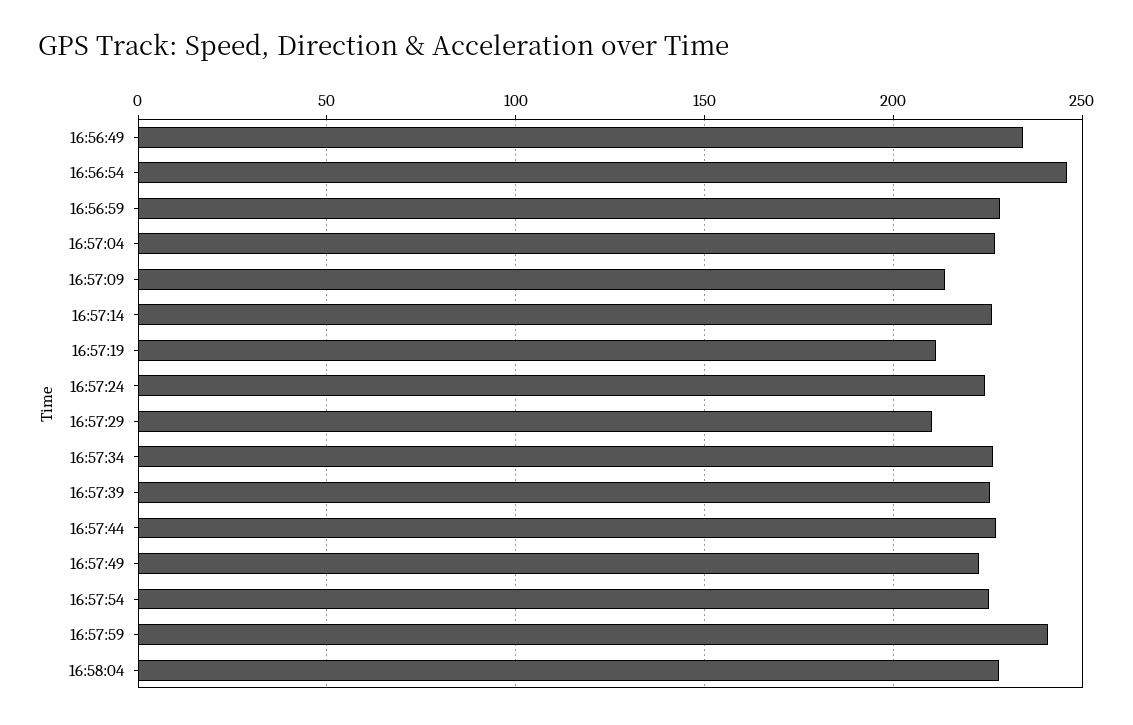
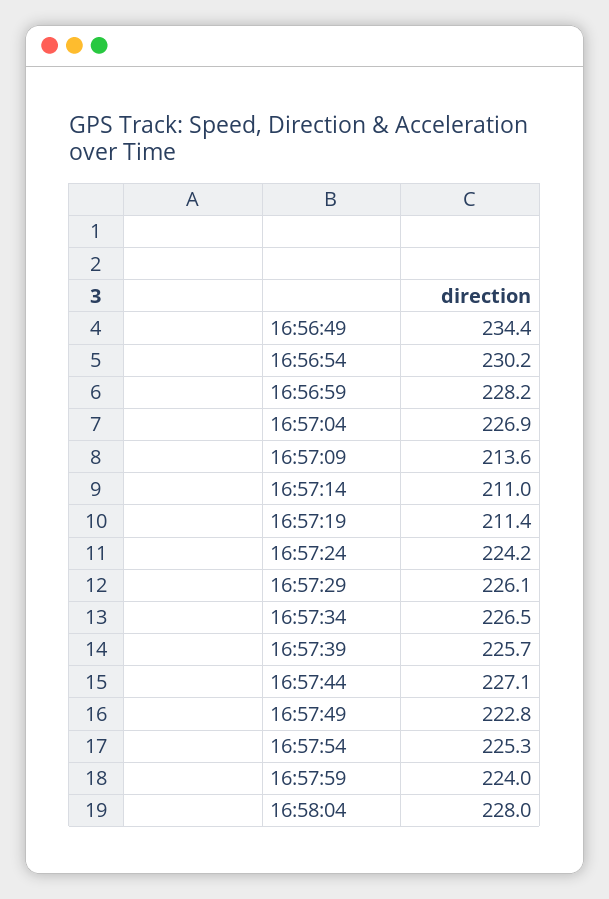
  {
    "16:56:49": 234.4,
-   "16:56:54": 245,
+   "16:56:54": 230.2,
    "16:56:59": 228.2,
    "16:57:04": 226.9,
    "16:57:09": 213.6,
-   "16:57:14": 225,
+   "16:57:14": 211,
    "16:57:19": 211.4,
    "16:57:24": 224.2,
-   "16:57:29": 210,
+   "16:57:29": 226.1,
    "16:57:34": 226.5,
    "16:57:39": 225.7,
    "16:57:44": 227.1,
    "16:57:49": 222.8,
    "16:57:54": 225.3,
-   "16:57:59": 240,
+   "16:57:59": 224,
    "16:58:04": 228
  }

